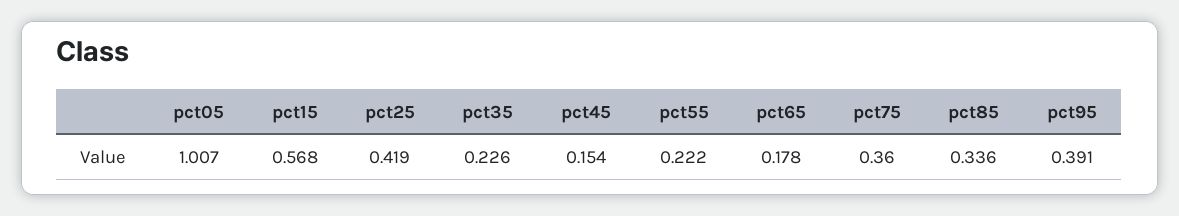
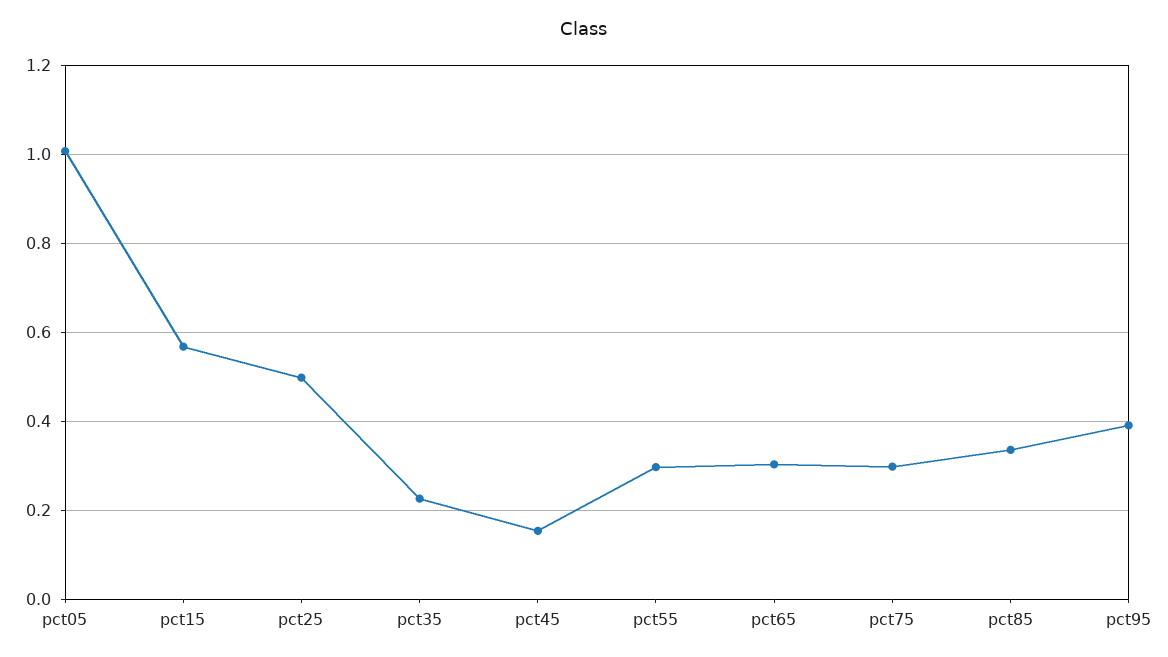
  {
    "pct05": 1.007,
    "pct15": 0.568,
-   "pct25": 0.419,
+   "pct25": 0.5,
    "pct35": 0.226,
    "pct45": 0.154,
-   "pct55": 0.222,
+   "pct55": 0.3,
-   "pct65": 0.178,
+   "pct65": 0.3,
-   "pct75": 0.36,
+   "pct75": 0.3,
    "pct85": 0.336,
    "pct95": 0.391
  }

